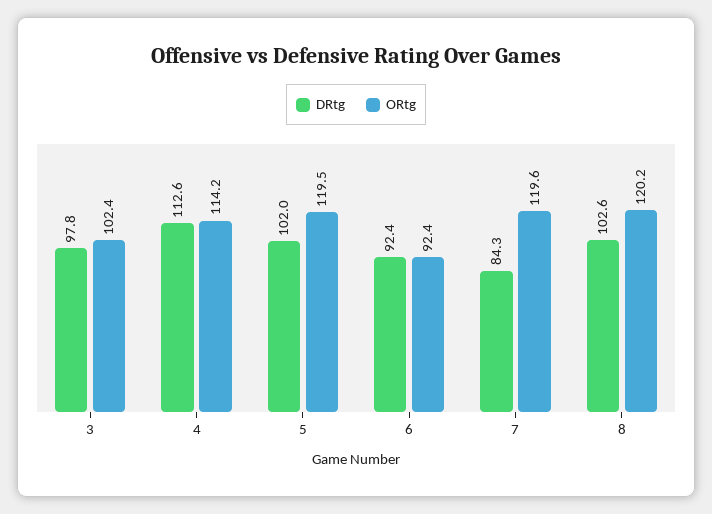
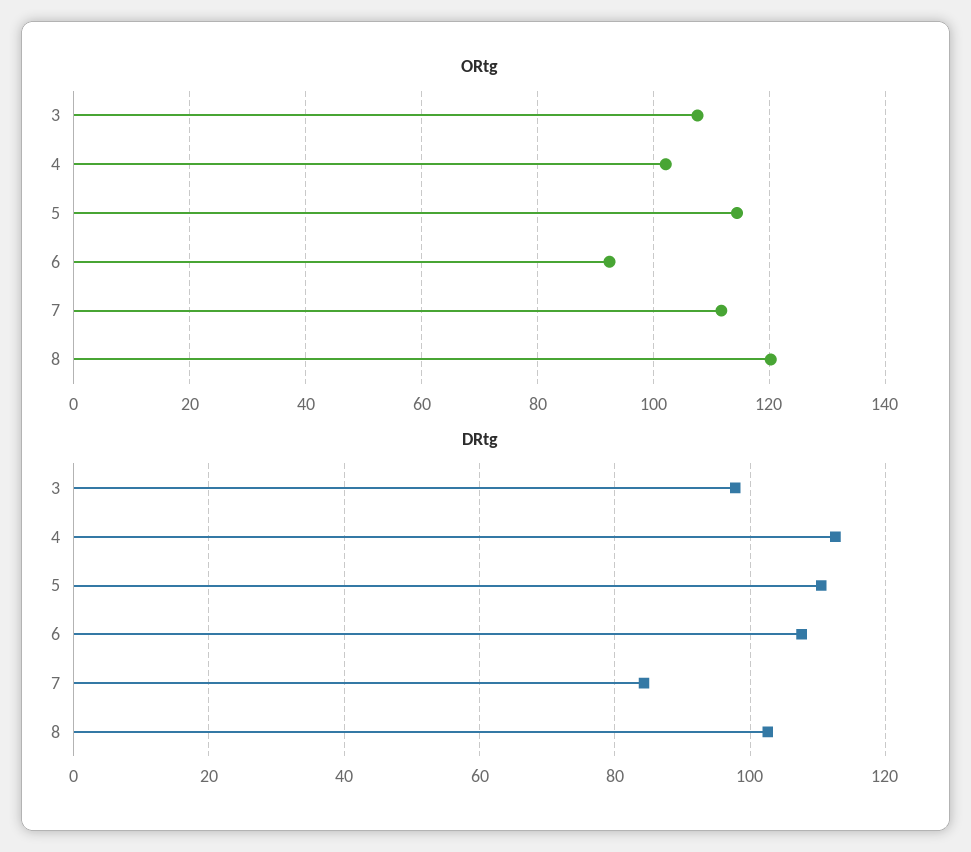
  {
    "DRtg": {
      "3": 97.8,
      "4": 112.6,
-     "5": 102,
+     "5": 110,
-     "6": 92.4,
+     "6": 108,
      "7": 84.3,
      "8": 102.6
    },
    "ORtg": {
-     "3": 102.4,
+     "3": 108,
-     "4": 114.2,
+     "4": 102,
-     "5": 119.5,
+     "5": 114,
      "6": 92.4,
-     "7": 119.6,
+     "7": 112,
      "8": 120.2
    }
  }

